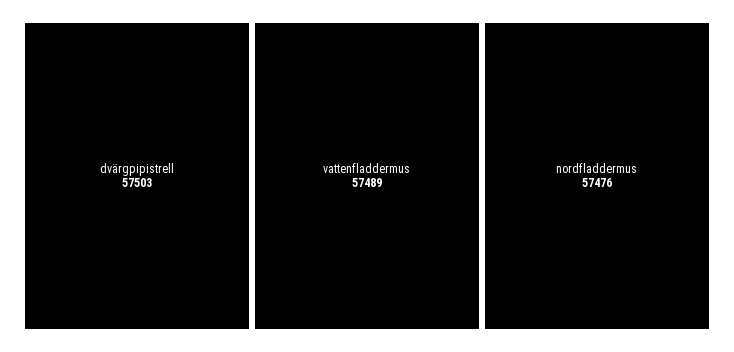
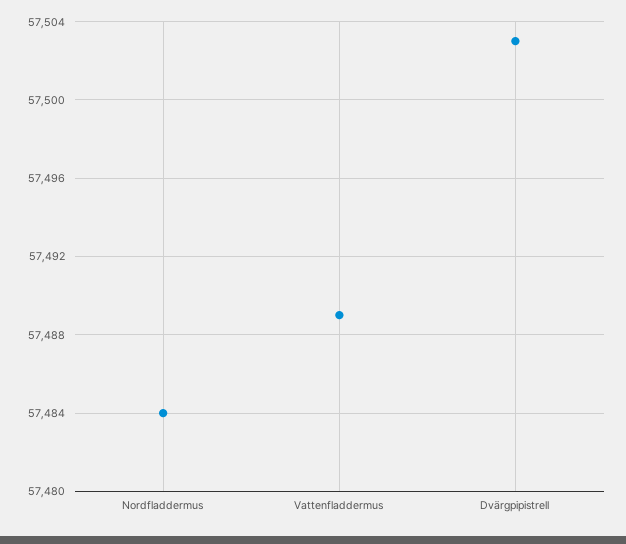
  {
    "dvärgpipistrell": 57503,
    "vattenfladdermus": 57489,
-   "nordfladdermus": 57476
+   "nordfladdermus": 57484
  }

